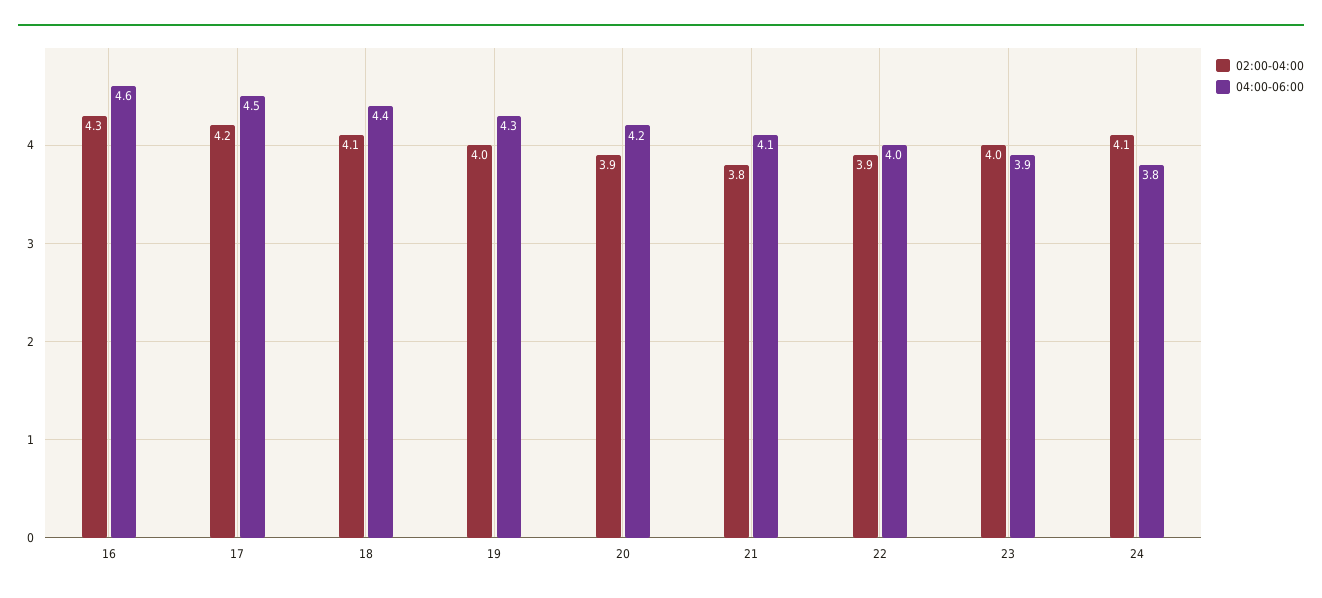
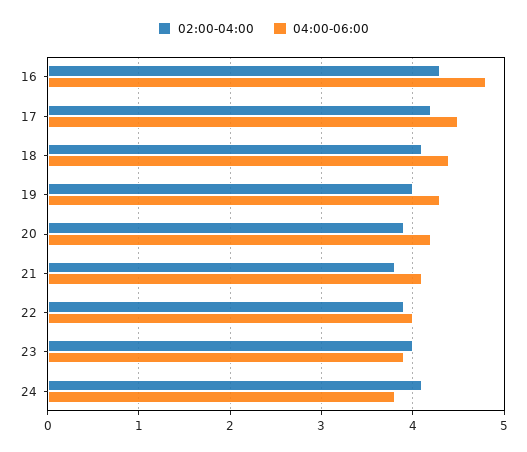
  {
    "02:00-04:00": {
      "16": 4.3,
      "17": 4.2,
      "18": 4.1,
      "19": 4,
      "20": 3.9,
      "21": 3.8,
      "22": 3.9,
      "23": 4,
      "24": 4.1
    },
    "04:00-06:00": {
-     "16": 4.6,
+     "16": 4.8,
      "17": 4.5,
      "18": 4.4,
      "19": 4.3,
      "20": 4.2,
      "21": 4.1,
      "22": 4,
      "23": 3.9,
      "24": 3.8
    }
  }

